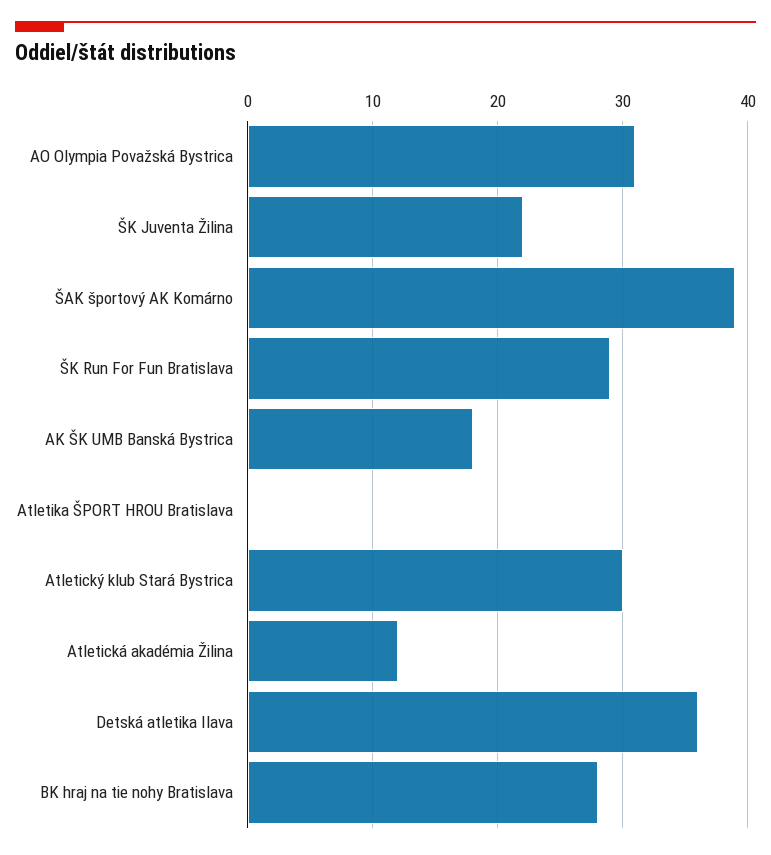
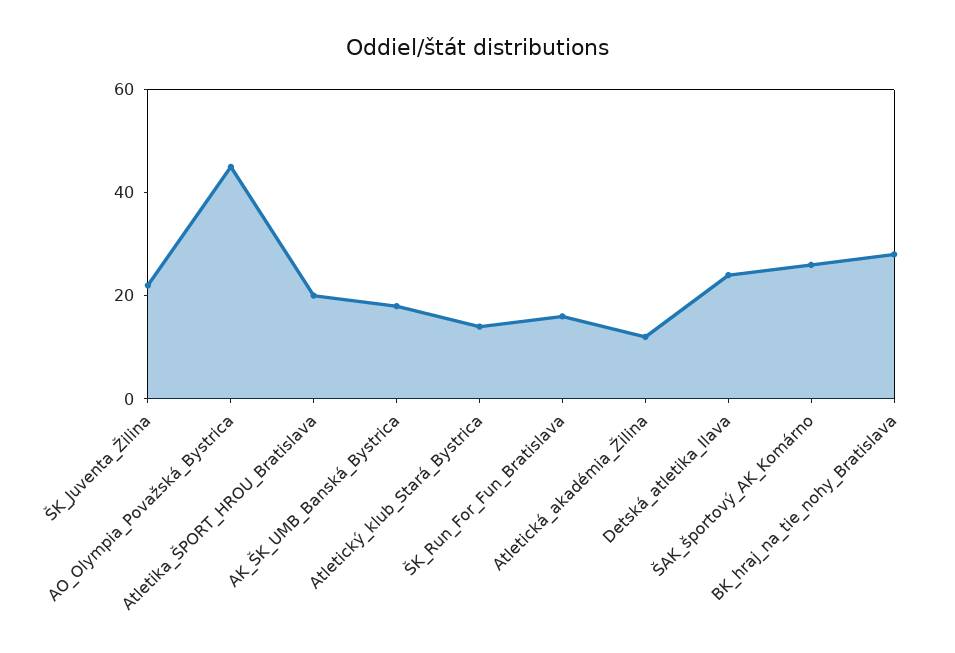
  {
-   "AO Olympia Považská Bystrica": 31,
+   "AO Olympia Považská Bystrica": 45,
    "ŠK Juventa Žilina": 22,
-   "ŠAK športový AK Komárno": 39,
+   "ŠAK športový AK Komárno": 25,
-   "ŠK Run For Fun Bratislava": 29,
+   "ŠK Run For Fun Bratislava": 15,
    "AK ŠK UMB Banská Bystrica": 18,
-   "Atletika ŠPORT HROU Bratislava": 0,
+   "Atletika ŠPORT HROU Bratislava": 20,
-   "Atletický klub Stará Bystrica": 30,
+   "Atletický klub Stará Bystrica": 15,
    "Atletická akadémia Žilina": 12,
-   "Detská atletika Ilava": 36,
+   "Detská atletika Ilava": 25,
    "BK hraj na tie nohy Bratislava": 28
  }

